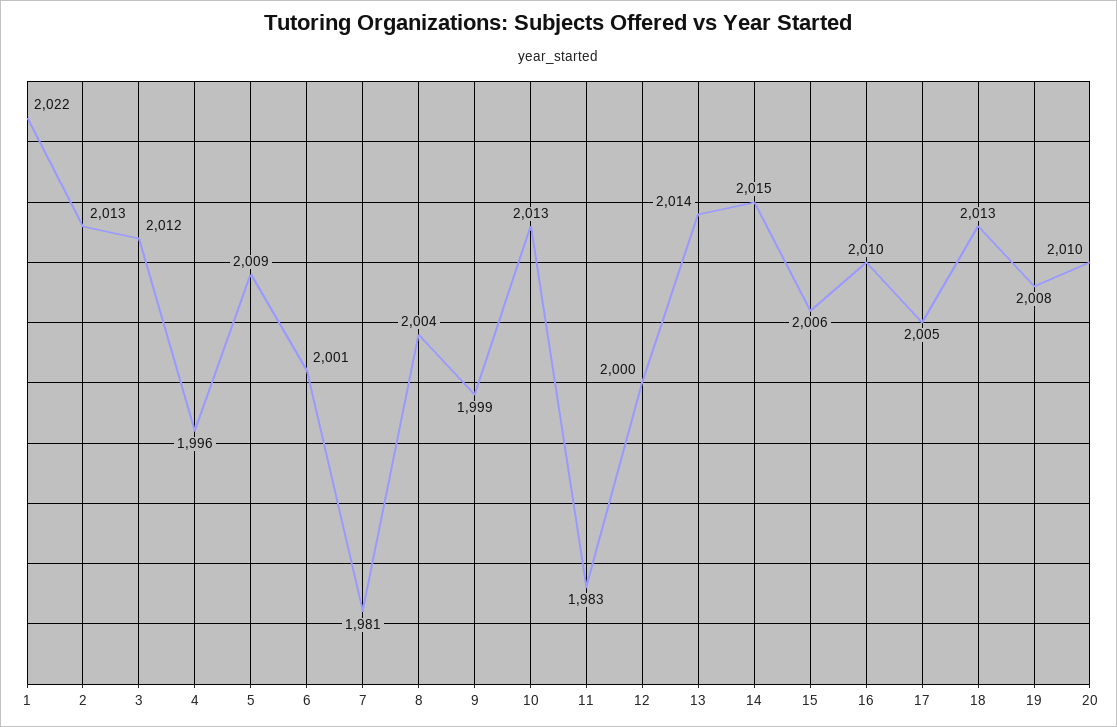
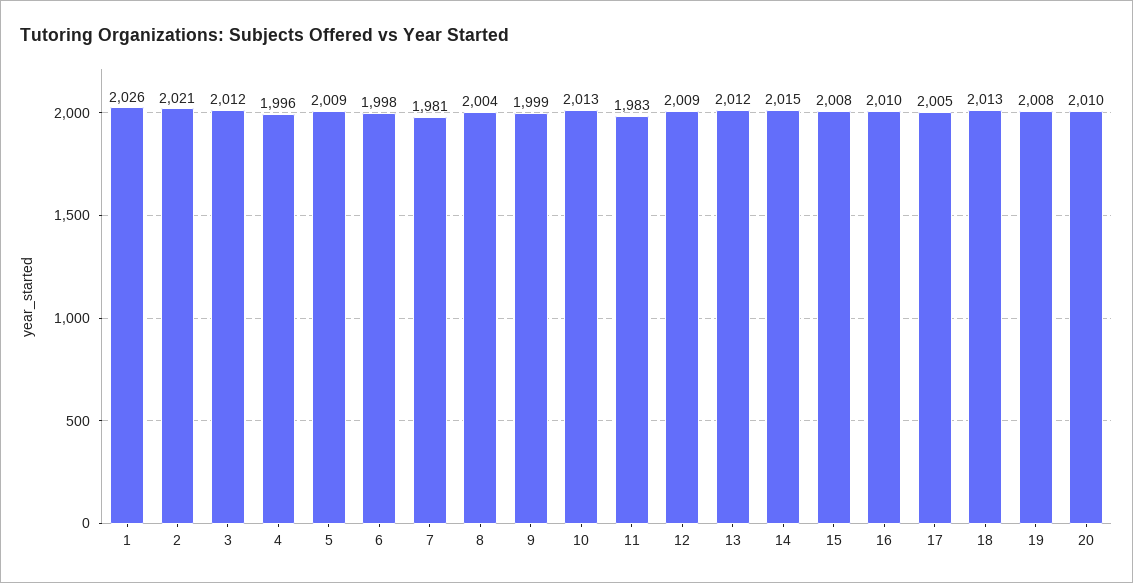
  {
-   "1": 2022,
+   "1": 2026,
-   "2": 2013,
+   "2": 2021,
    "3": 2012,
    "4": 1996,
    "5": 2009,
-   "6": 2001,
+   "6": 1998,
    "7": 1981,
    "8": 2004,
    "9": 1999,
    "10": 2013,
    "11": 1983,
-   "12": 2000,
+   "12": 2009,
-   "13": 2014,
+   "13": 2012,
    "14": 2015,
-   "15": 2006,
+   "15": 2008,
    "16": 2010,
    "17": 2005,
    "18": 2013,
    "19": 2008,
    "20": 2010
  }

